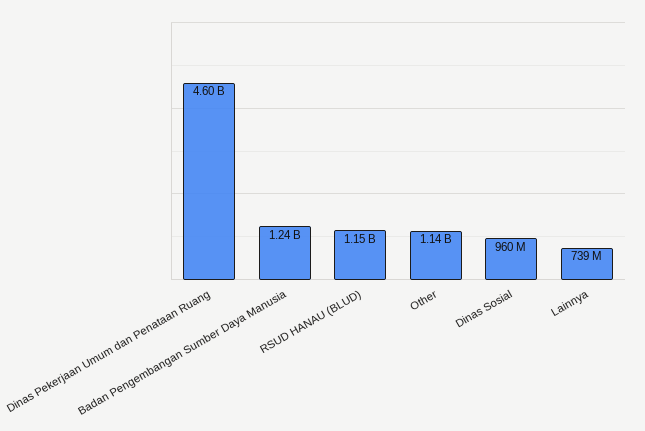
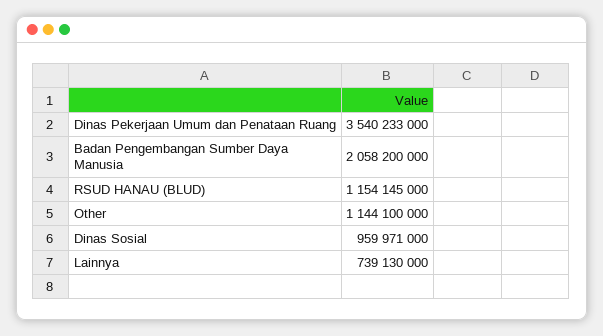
  {
-   "Dinas Pekerjaan Umum dan Penataan Ruang": 4600000000,
+   "Dinas Pekerjaan Umum dan Penataan Ruang": 3540233000,
-   "Badan Pengembangan Sumber Daya Manusia": 1240000000,
+   "Badan Pengembangan Sumber Daya Manusia": 2058200000,
    "RSUD HANAU (BLUD)": 1154145000,
    "Other": 1144100000,
    "Dinas Sosial": 959971000,
    "Lainnya": 739130000
  }

